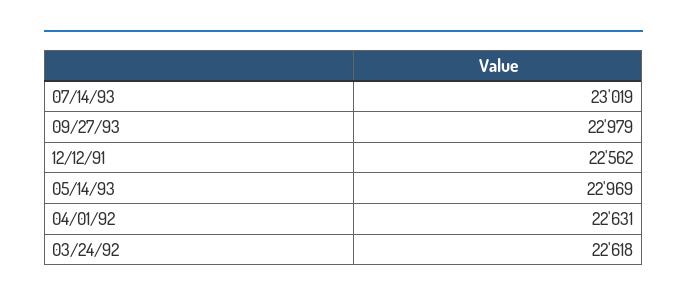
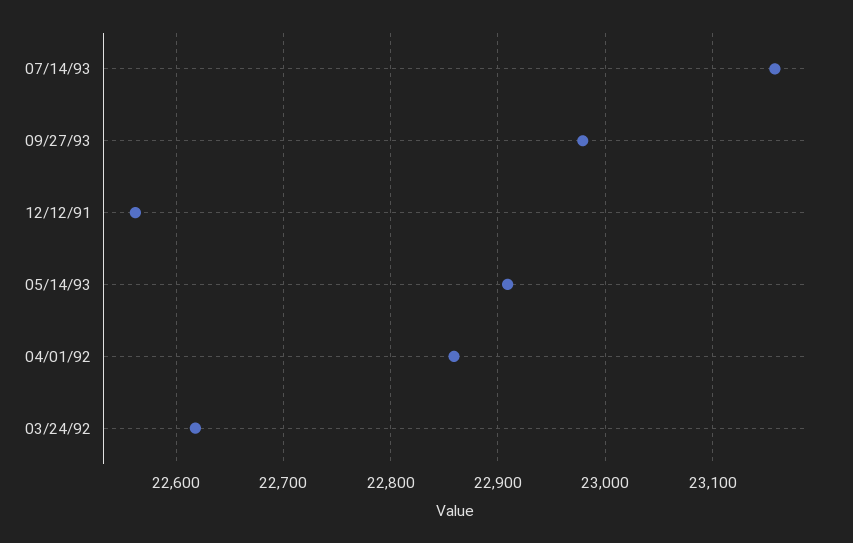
  {
-   "07/14/93": 23019,
+   "07/14/93": 23160,
    "09/27/93": 22979,
    "12/12/91": 22562,
-   "05/14/93": 22969,
+   "05/14/93": 22910,
-   "04/01/92": 22631,
+   "04/01/92": 22860,
    "03/24/92": 22618
  }

